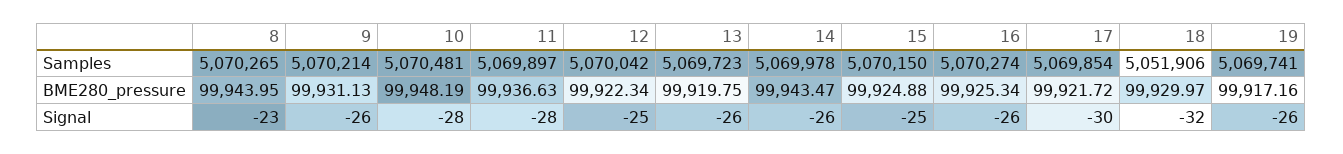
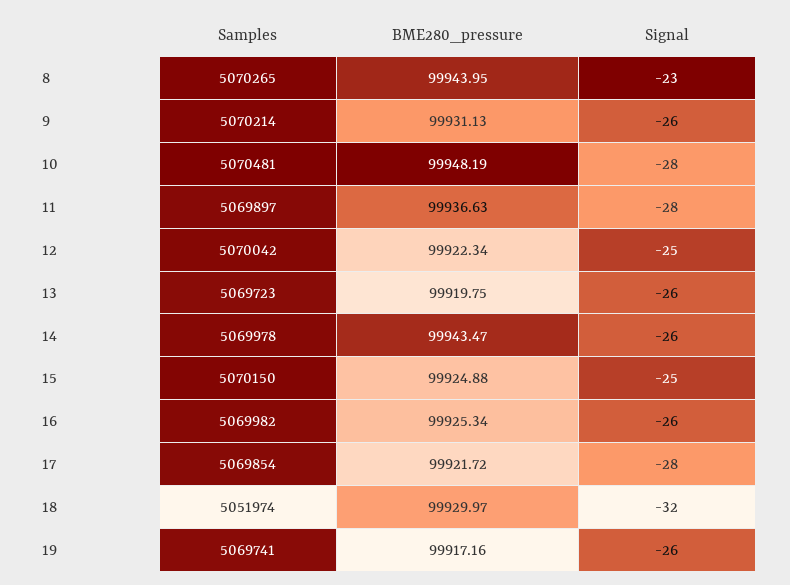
  {
    "8": {
      "Samples": 5070265,
      "BME280_pressure": 99943.95,
      "Signal": -23
    },
    "9": {
      "Samples": 5070214,
      "BME280_pressure": 99931.13,
      "Signal": -26
    },
    "10": {
      "Samples": 5070481,
      "BME280_pressure": 99948.19,
      "Signal": -28
    },
    "11": {
      "Samples": 5069897,
      "BME280_pressure": 99936.63,
      "Signal": -28
    },
    "12": {
      "Samples": 5070042,
      "BME280_pressure": 99922.34,
      "Signal": -25
    },
    "13": {
      "Samples": 5069723,
      "BME280_pressure": 99919.75,
      "Signal": -26
    },
    "14": {
      "Samples": 5069978,
      "BME280_pressure": 99943.47,
      "Signal": -26
    },
    "15": {
      "Samples": 5070150,
      "BME280_pressure": 99924.88,
      "Signal": -25
    },
    "16": {
-     "Samples": 5070274,
+     "Samples": 5069982,
      "BME280_pressure": 99925.34,
      "Signal": -26
    },
    "17": {
      "Samples": 5069854,
      "BME280_pressure": 99921.72,
-     "Signal": -30
+     "Signal": -28
    },
    "18": {
-     "Samples": 5051906,
+     "Samples": 5051974,
      "BME280_pressure": 99929.97,
      "Signal": -32
    },
    "19": {
      "Samples": 5069741,
      "BME280_pressure": 99917.16,
      "Signal": -26
    }
  }

